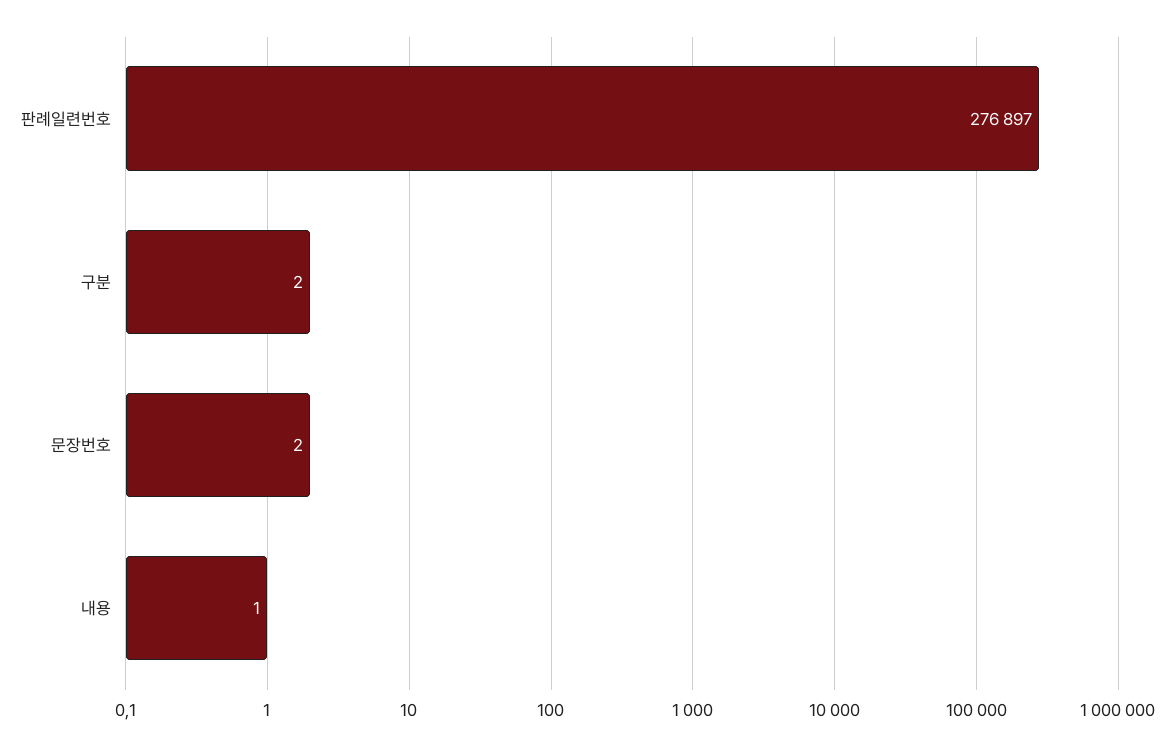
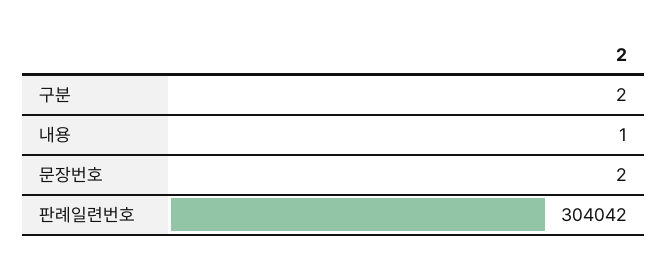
  {
-   "판례일련번호": 276897,
+   "판례일련번호": 304042,
    "구분": 2,
    "문장번호": 2,
    "내용": 1
  }

